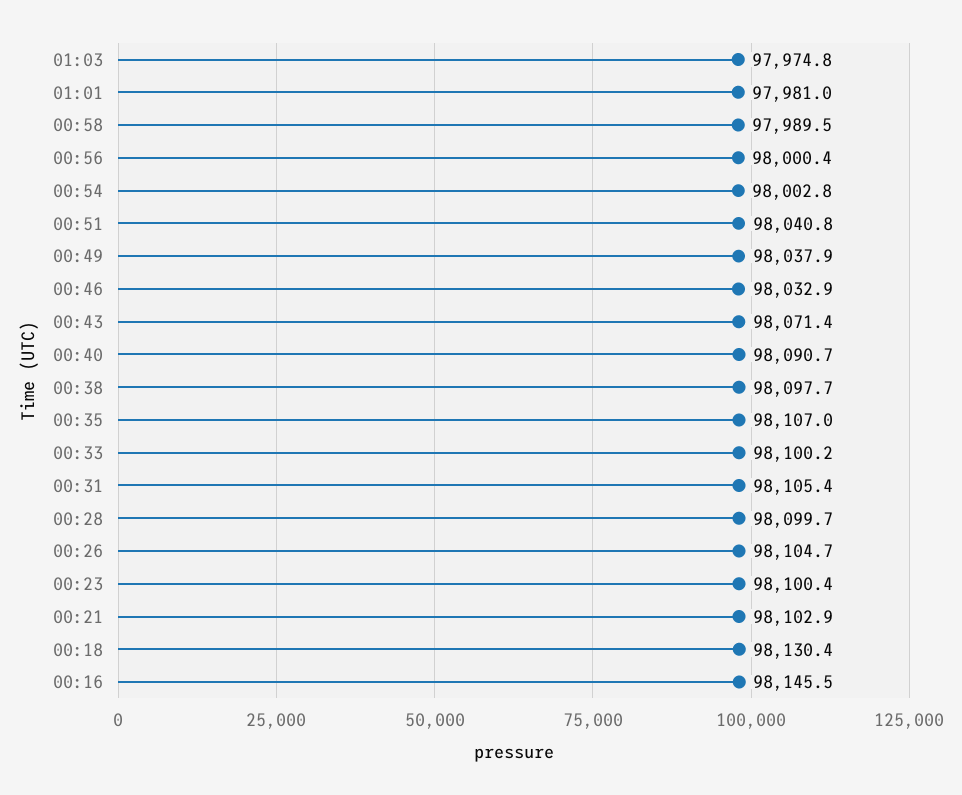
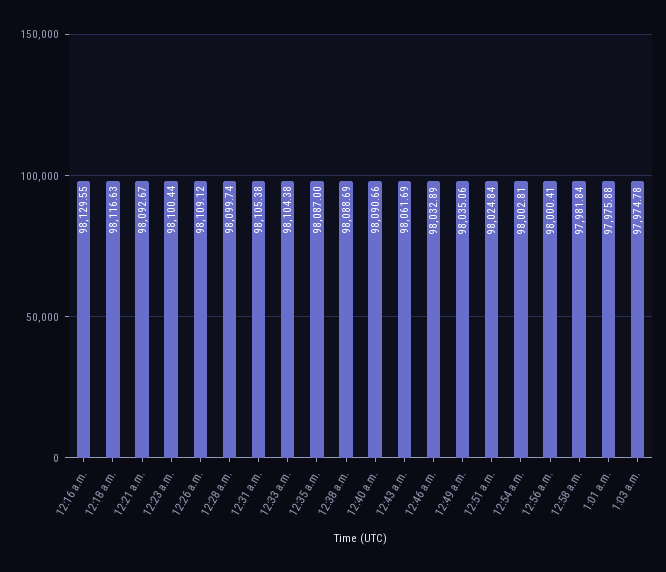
  {
    "01:03": 97974.78,
-   "01:01": 97981,
+   "01:01": 97975.88,
-   "00:58": 97989.5,
+   "00:58": 97981.84,
    "00:56": 98000.41,
    "00:54": 98002.81,
-   "00:51": 98040.8,
+   "00:51": 98024.84,
-   "00:49": 98037.9,
+   "00:49": 98035.06,
    "00:46": 98032.89,
-   "00:43": 98071.4,
+   "00:43": 98061.69,
    "00:40": 98090.66,
-   "00:38": 98097.7,
+   "00:38": 98088.69,
-   "00:35": 98107,
+   "00:35": 98087,
-   "00:33": 98100.2,
+   "00:33": 98104.38,
    "00:31": 98105.38,
    "00:28": 98099.74,
-   "00:26": 98104.7,
+   "00:26": 98109.12,
    "00:23": 98100.44,
-   "00:21": 98102.9,
+   "00:21": 98092.67,
-   "00:18": 98130.4,
+   "00:18": 98116.63,
-   "00:16": 98145.5
+   "00:16": 98129.55
  }

